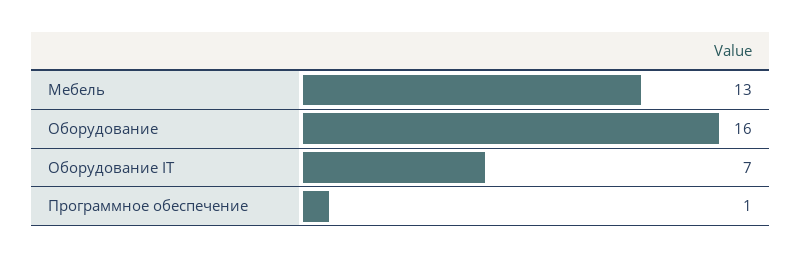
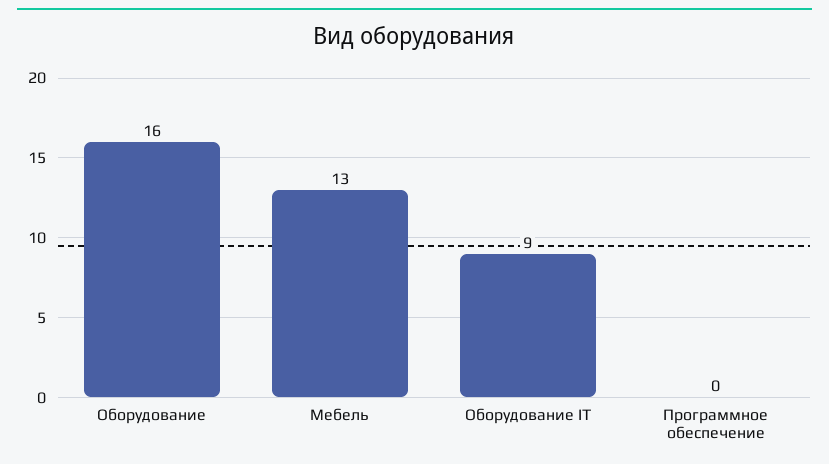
  {
    "Мебель": 13,
    "Оборудование": 16,
-   "Оборудование IT": 7,
+   "Оборудование IT": 9,
-   "Программное обеспечение": 1
+   "Программное обеспечение": 0
  }

